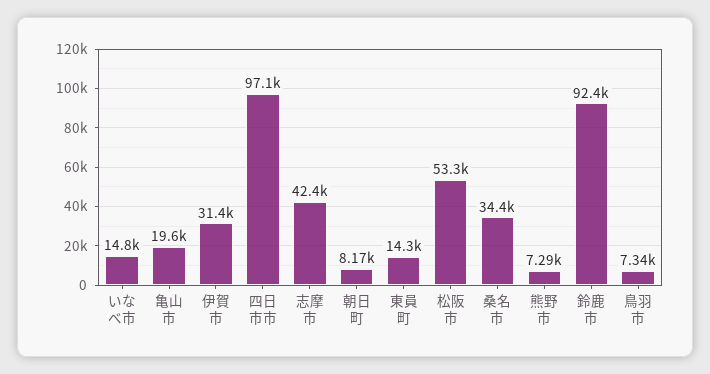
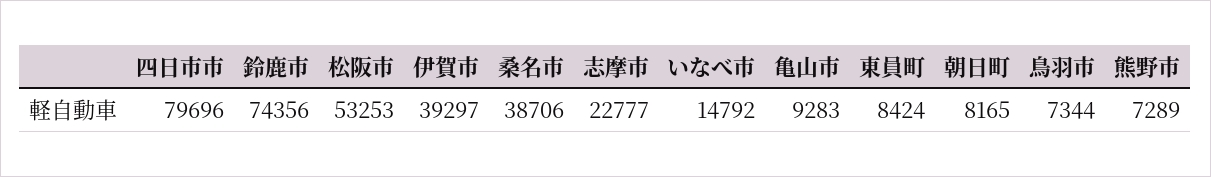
  {
    "いなべ市": 14792,
-   "亀山市": 19600,
+   "亀山市": 9283,
-   "伊賀市": 31400,
+   "伊賀市": 39297,
-   "四日市市": 97100,
+   "四日市市": 79696,
-   "志摩市": 42400,
+   "志摩市": 22777,
    "朝日町": 8165,
-   "東員町": 14300,
+   "東員町": 8424,
    "松阪市": 53253,
-   "桑名市": 34400,
+   "桑名市": 38706,
    "熊野市": 7289,
-   "鈴鹿市": 92400,
+   "鈴鹿市": 74356,
    "鳥羽市": 7344
  }

